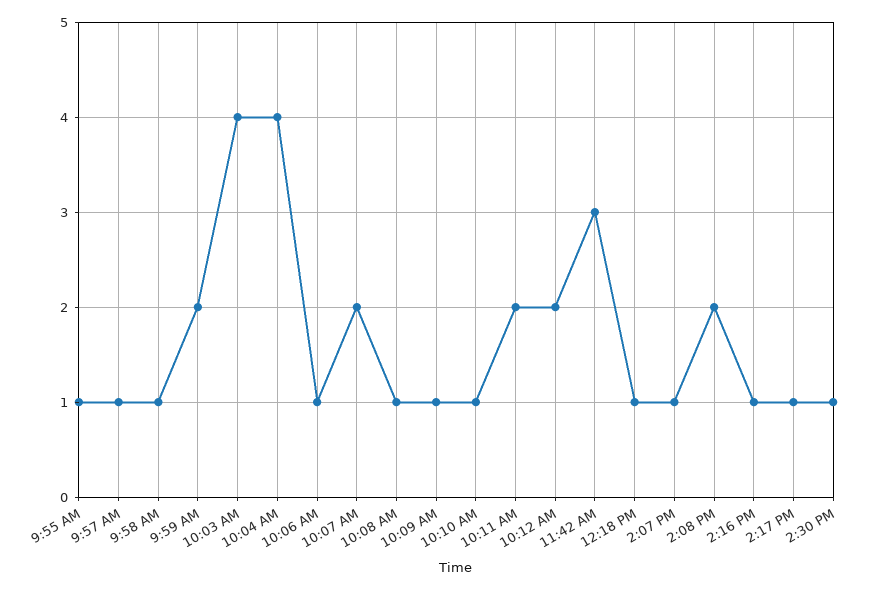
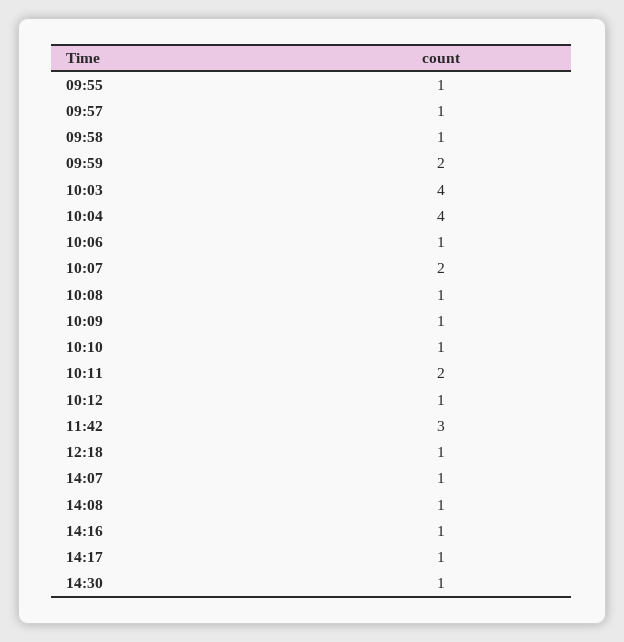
  {
    "9:55 AM": 1,
    "9:57 AM": 1,
    "9:58 AM": 1,
    "9:59 AM": 2,
    "10:03 AM": 4,
    "10:04 AM": 4,
    "10:06 AM": 1,
    "10:07 AM": 2,
    "10:08 AM": 1,
    "10:09 AM": 1,
    "10:10 AM": 1,
    "10:11 AM": 2,
-   "10:12 AM": 2,
+   "10:12 AM": 1,
    "11:42 AM": 3,
    "12:18 PM": 1,
    "2:07 PM": 1,
-   "2:08 PM": 2,
+   "2:08 PM": 1,
    "2:16 PM": 1,
    "2:17 PM": 1,
    "2:30 PM": 1
  }

